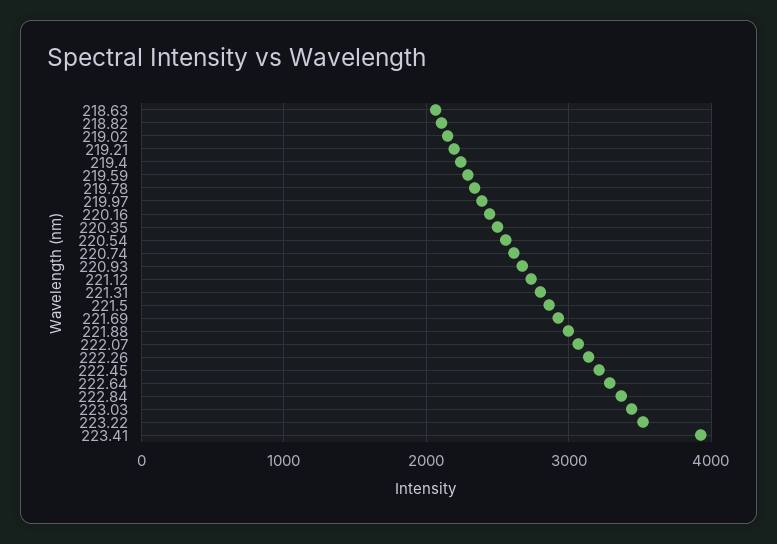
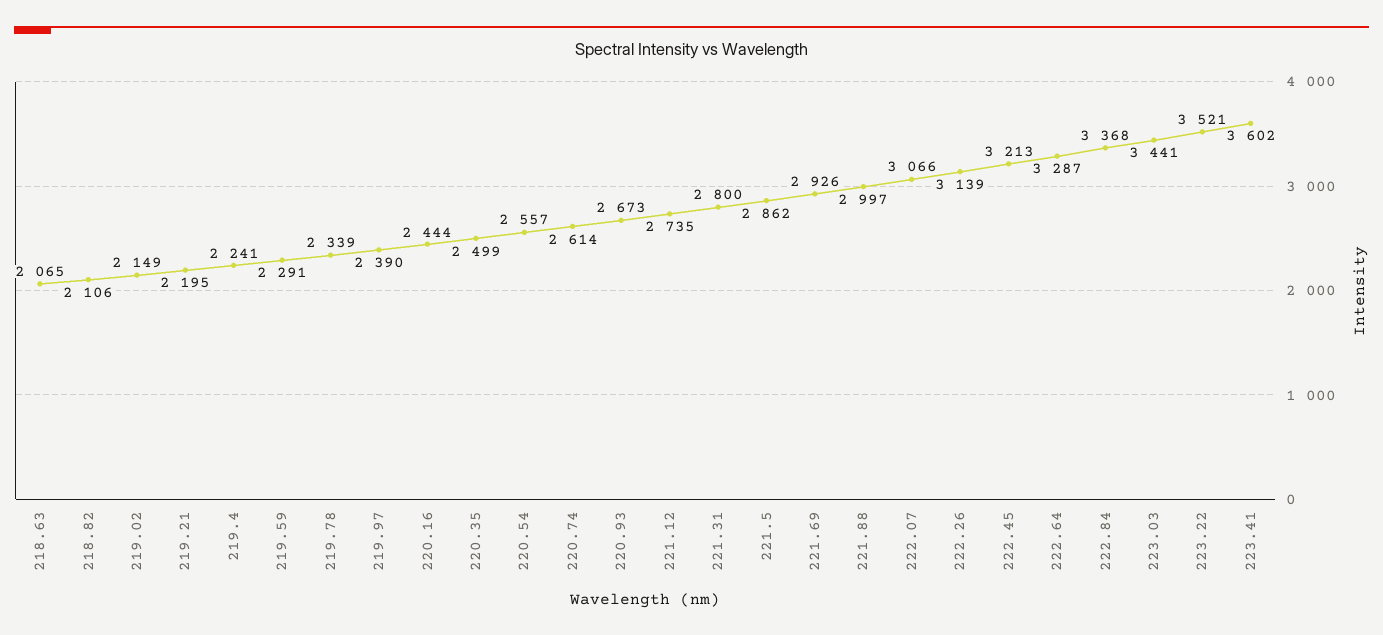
  {
    "218.63": 2065,
    "218.82": 2106,
    "219.02": 2149,
    "219.21": 2195,
    "219.4": 2241,
    "219.59": 2291,
    "219.78": 2339,
    "219.97": 2390,
    "220.16": 2444,
    "220.35": 2499,
    "220.54": 2557,
    "220.74": 2614,
    "220.93": 2673,
    "221.12": 2735,
    "221.31": 2800,
    "221.5": 2862,
    "221.69": 2926,
    "221.88": 2997,
    "222.07": 3066,
    "222.26": 3139,
    "222.45": 3213,
    "222.64": 3287,
    "222.84": 3368,
    "223.03": 3441,
    "223.22": 3521,
-   "223.41": 3900
+   "223.41": 3602
  }

